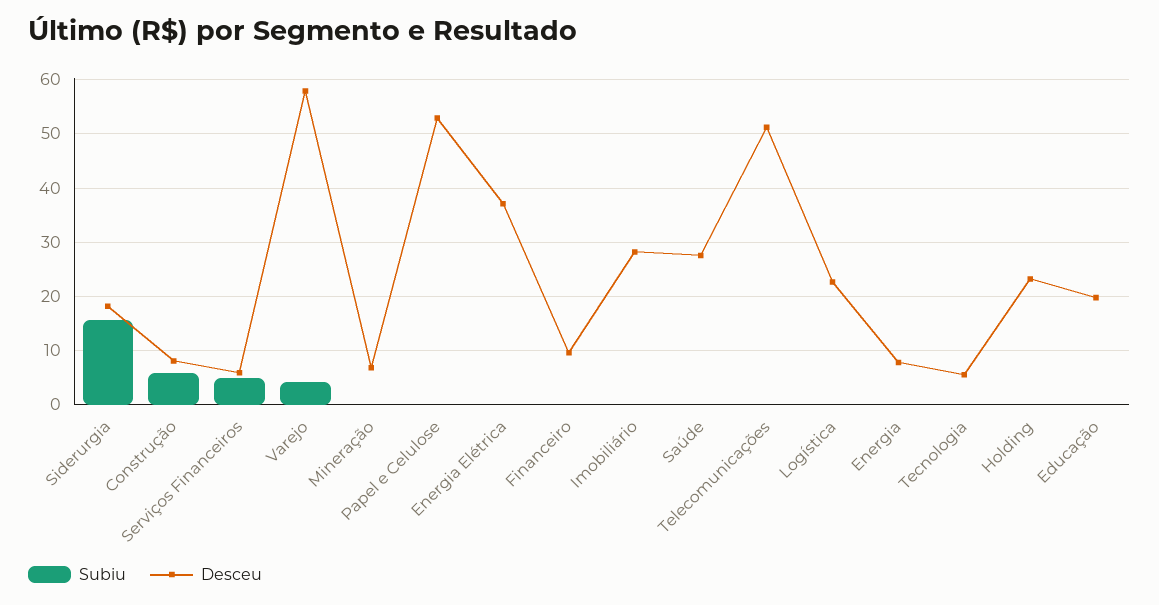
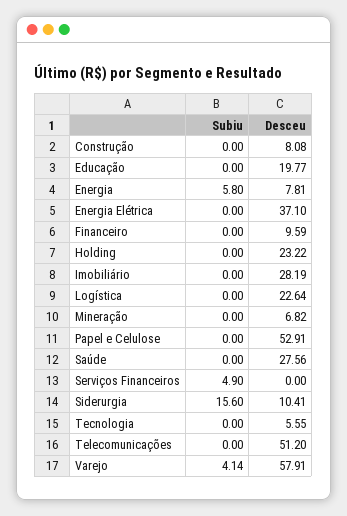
  {
    "Subiu": {
      "Siderurgia": 15.6,
-     "Construção": 6,
+     "Construção": 0,
      "Serviços Financeiros": 4.9,
      "Varejo": 4.14,
      "Mineração": 0,
      "Papel e Celulose": 0,
      "Energia Elétrica": 0,
      "Financeiro": 0,
      "Imobiliário": 0,
      "Saúde": 0,
      "Telecomunicações": 0,
      "Logística": 0,
-     "Energia": 0,
+     "Energia": 5.8,
      "Tecnologia": 0,
      "Holding": 0,
      "Educação": 0
    },
    "Desceu": {
-     "Siderurgia": 18,
+     "Siderurgia": 10.41,
      "Construção": 8.08,
-     "Serviços Financeiros": 6,
+     "Serviços Financeiros": 0,
      "Varejo": 57.91,
      "Mineração": 6.82,
      "Papel e Celulose": 52.91,
      "Energia Elétrica": 37.1,
      "Financeiro": 9.59,
      "Imobiliário": 28.19,
      "Saúde": 27.56,
      "Telecomunicações": 51.2,
      "Logística": 22.64,
      "Energia": 7.81,
      "Tecnologia": 5.55,
      "Holding": 23.22,
      "Educação": 19.77
    }
  }

